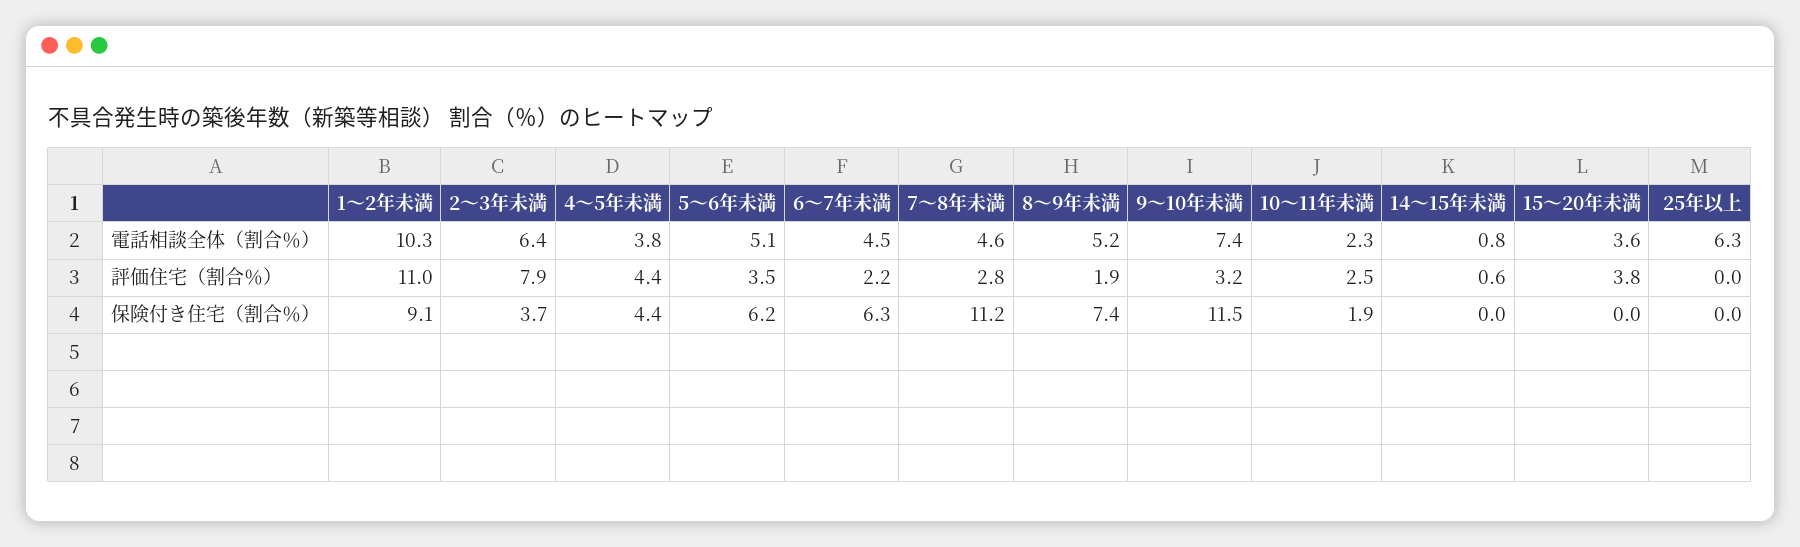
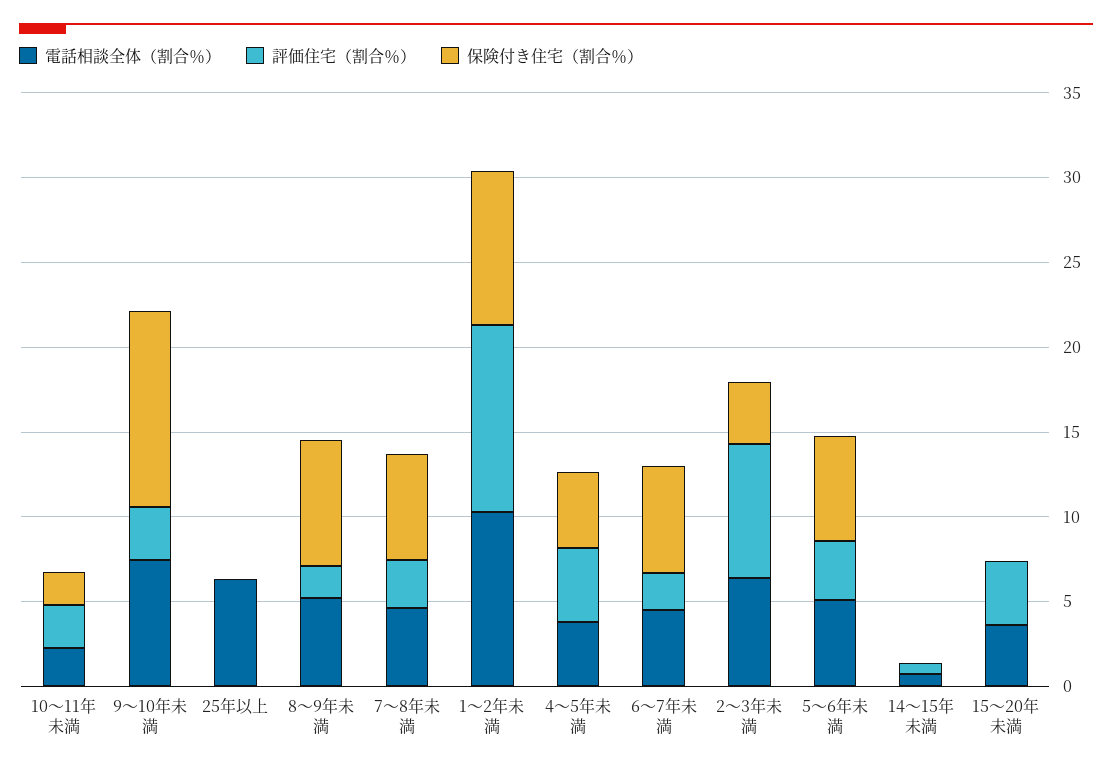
  {
    "電話相談全体（割合％）": {
      "1～2年未満": 10.3,
      "2～3年未満": 6.4,
      "4～5年未満": 3.8,
      "5～6年未満": 5.1,
      "6～7年未満": 4.5,
      "7～8年未満": 4.6,
      "8～9年未満": 5.2,
      "9～10年未満": 7.4,
      "10～11年未満": 2.3,
      "14～15年未満": 0.8,
      "15～20年未満": 3.6,
      "25年以上": 6.3
    },
    "評価住宅（割合％）": {
      "1～2年未満": 11,
      "2～3年未満": 7.9,
      "4～5年未満": 4.4,
      "5～6年未満": 3.5,
      "6～7年未満": 2.2,
      "7～8年未満": 2.8,
      "8～9年未満": 1.9,
      "9～10年未満": 3.2,
      "10～11年未満": 2.5,
      "14～15年未満": 0.6,
      "15～20年未満": 3.8,
      "25年以上": 0
    },
    "保険付き住宅（割合％）": {
      "1～2年未満": 9.1,
      "2～3年未満": 3.7,
      "4～5年未満": 4.4,
      "5～6年未満": 6.2,
      "6～7年未満": 6.3,
-     "7～8年未満": 11.2,
+     "7～8年未満": 6,
      "8～9年未満": 7.4,
      "9～10年未満": 11.5,
      "10～11年未満": 1.9,
      "14～15年未満": 0,
      "15～20年未満": 0,
      "25年以上": 0
    }
  }

